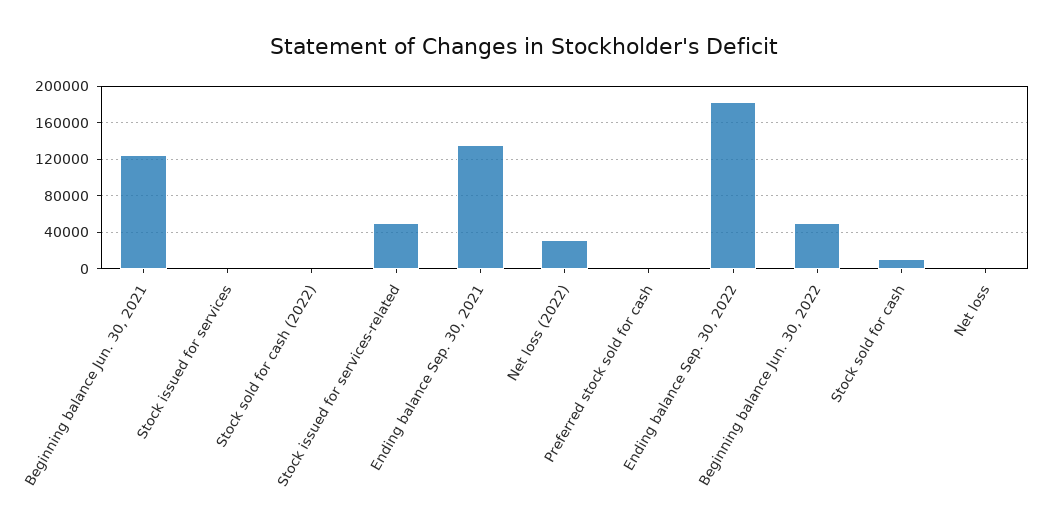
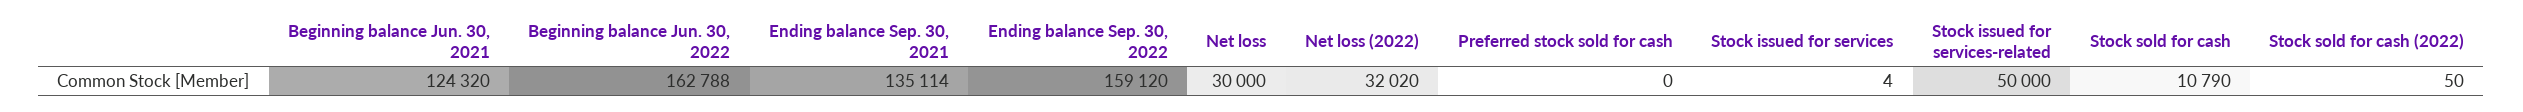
  {
    "Beginning balance Jun. 30, 2021": 124320,
    "Stock issued for services": 4,
    "Stock sold for cash (2022)": 50,
    "Stock issued for services-related": 50000,
    "Ending balance Sep. 30, 2021": 135114,
    "Net loss (2022)": 32020,
    "Preferred stock sold for cash": 0,
-   "Ending balance Sep. 30, 2022": 180000,
+   "Ending balance Sep. 30, 2022": 159120,
-   "Beginning balance Jun. 30, 2022": 50000,
+   "Beginning balance Jun. 30, 2022": 162788,
    "Stock sold for cash": 10790,
-   "Net loss": 0
+   "Net loss": 30000
  }

